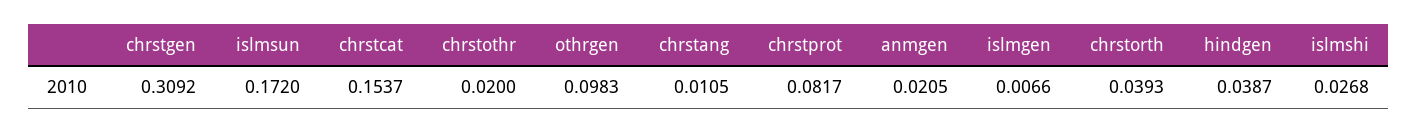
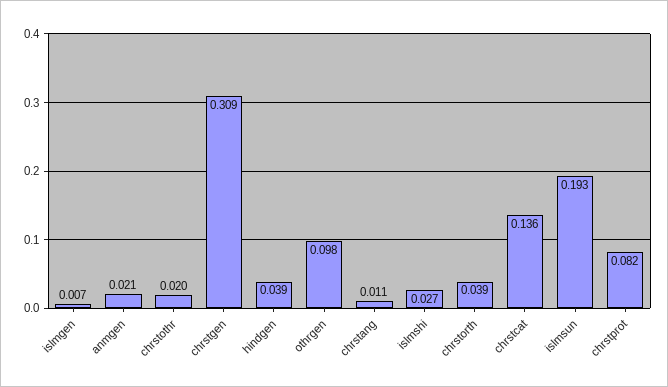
  {
    "chrstgen": 0.3092,
-   "islmsun": 0.172,
+   "islmsun": 0.193,
-   "chrstcat": 0.1537,
+   "chrstcat": 0.136,
    "chrstothr": 0.02,
    "othrgen": 0.0983,
    "chrstang": 0.0105,
    "chrstprot": 0.0817,
    "anmgen": 0.0205,
    "islmgen": 0.0066,
    "chrstorth": 0.0393,
    "hindgen": 0.0387,
    "islmshi": 0.0268
  }

